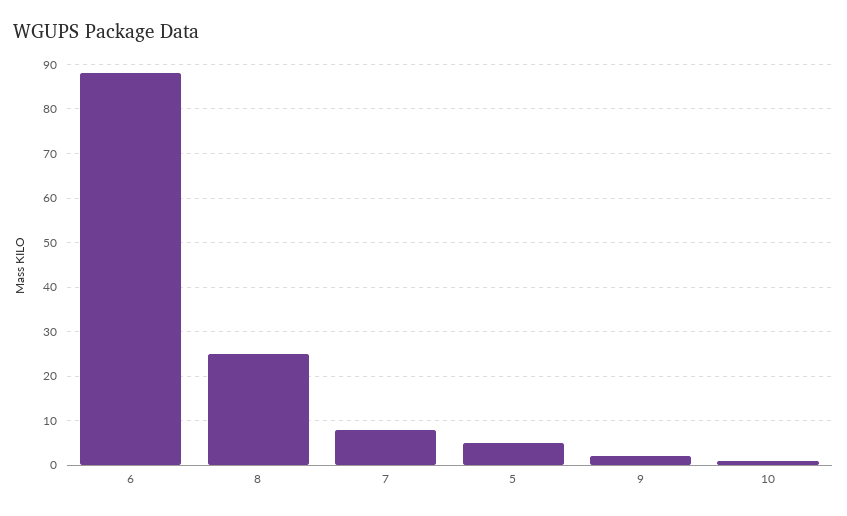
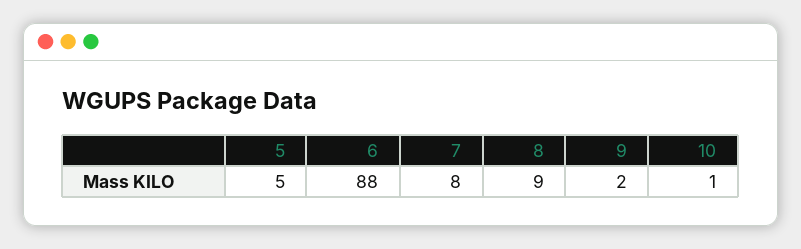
  {
    "6": 88,
-   "8": 25,
+   "8": 9,
    "7": 8,
    "5": 5,
    "9": 2,
    "10": 1
  }

